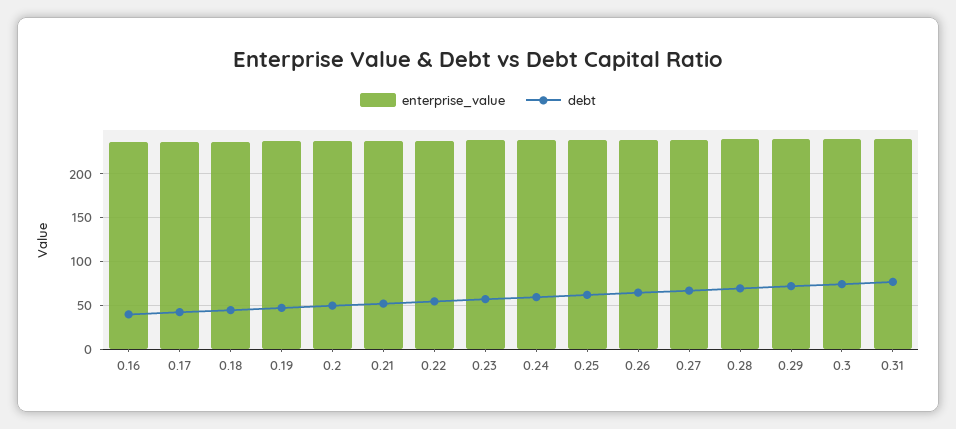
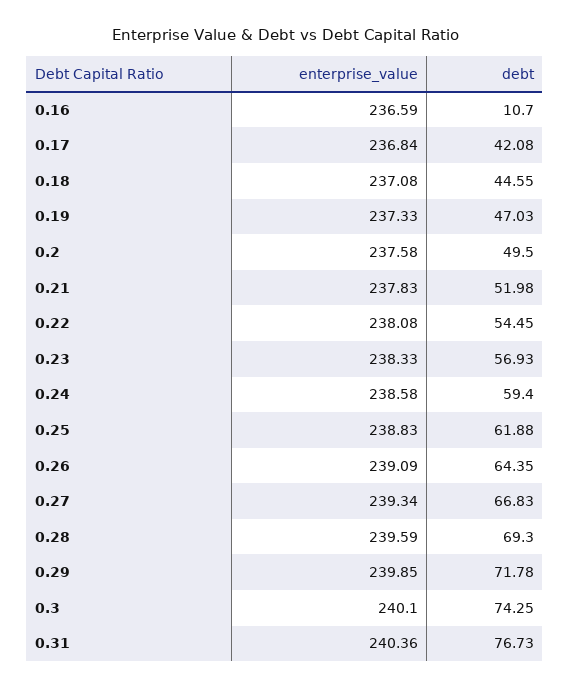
  {
    "enterprise_value": {
      "0.16": 236.59,
      "0.17": 236.84,
      "0.18": 237.08,
      "0.19": 237.33,
      "0.2": 237.58,
      "0.21": 237.83,
      "0.22": 238.08,
      "0.23": 238.33,
      "0.24": 238.58,
      "0.25": 238.83,
      "0.26": 239.09,
      "0.27": 239.34,
      "0.28": 239.59,
      "0.29": 239.85,
      "0.3": 240.1,
      "0.31": 240.36
    },
    "debt": {
-     "0.16": 40,
+     "0.16": 10.7,
      "0.17": 42.08,
      "0.18": 44.55,
      "0.19": 47.03,
      "0.2": 49.5,
      "0.21": 51.98,
      "0.22": 54.45,
      "0.23": 56.93,
      "0.24": 59.4,
      "0.25": 61.88,
      "0.26": 64.35,
      "0.27": 66.83,
      "0.28": 69.3,
      "0.29": 71.78,
      "0.3": 74.25,
      "0.31": 76.73
    }
  }

